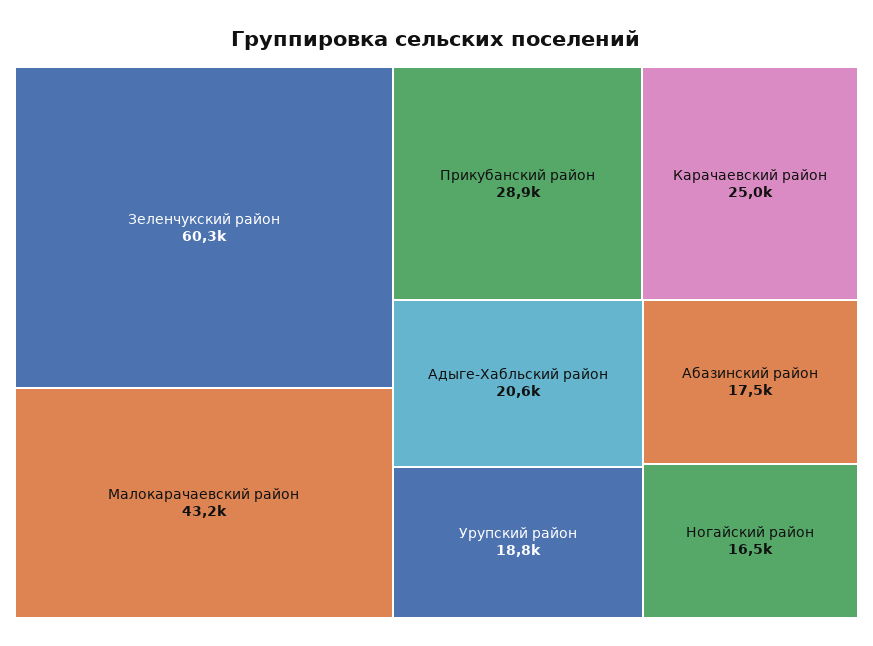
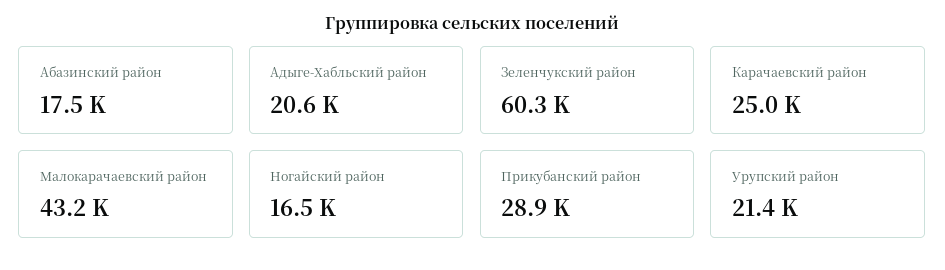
  {
    "Зеленчукский район": 60300,
    "Малокарачаевский район": 43200,
    "Прикубанский район": 28900,
    "Карачаевский район": 25000,
    "Адыге-Хабльский район": 20600,
-   "Урупский район": 18800,
+   "Урупский район": 21400,
    "Абазинский район": 17500,
    "Ногайский район": 16500
  }

